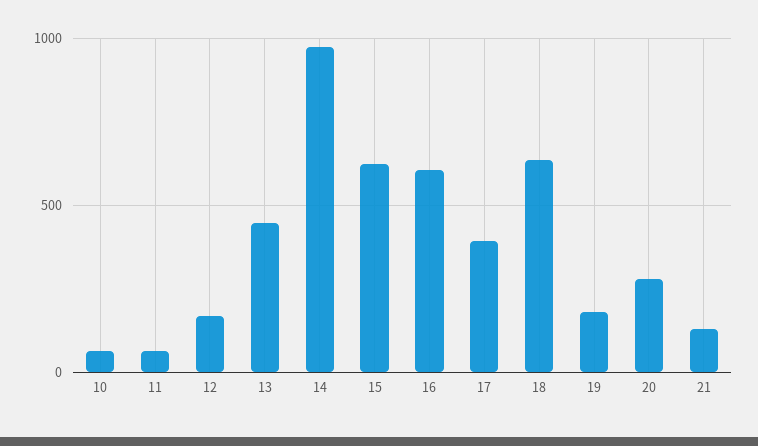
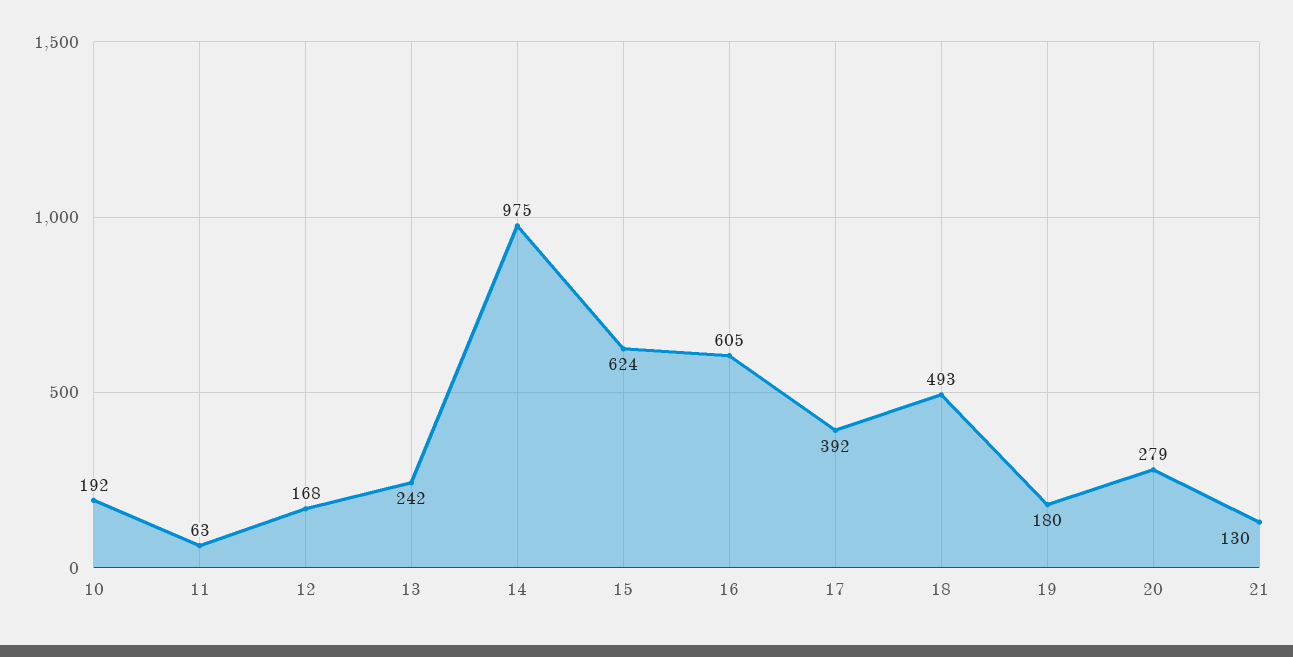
  {
-   "10": 50,
+   "10": 192,
    "11": 63,
    "12": 168,
-   "13": 450,
+   "13": 242,
    "14": 975,
    "15": 624,
    "16": 605,
    "17": 392,
-   "18": 650,
+   "18": 493,
    "19": 180,
    "20": 279,
    "21": 130
  }

